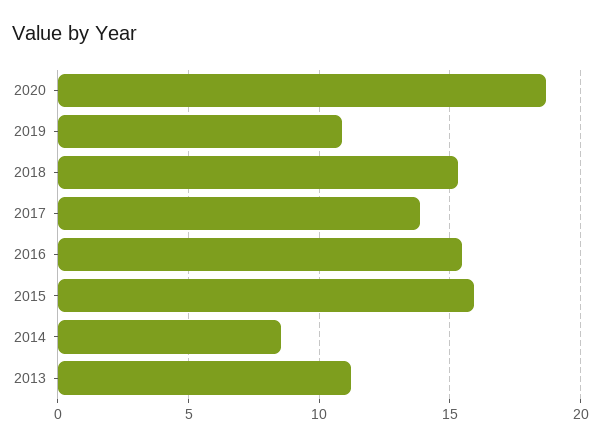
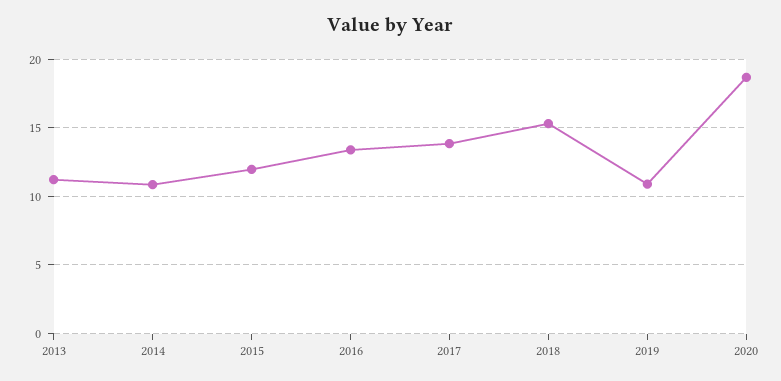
  {
    "2020": 18.5,
    "2019": 11,
    "2018": 15.5,
    "2017": 14,
-   "2016": 15.5,
+   "2016": 13.5,
-   "2015": 16,
+   "2015": 12,
-   "2014": 8.5,
+   "2014": 11,
    "2013": 11
  }

